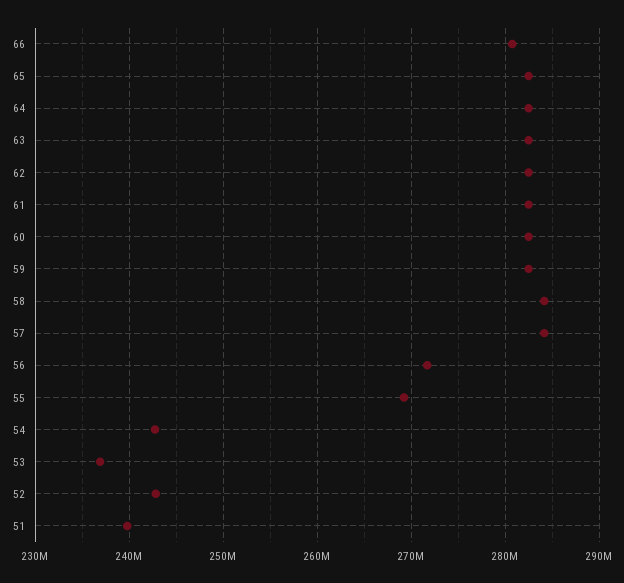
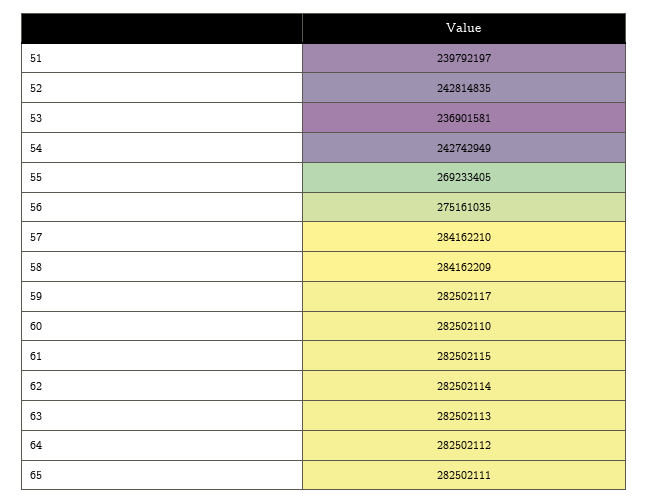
  {
-   "66": 281000000,
    "65": 282502111,
    "64": 282502112,
    "63": 282502113,
    "62": 282502114,
    "61": 282502115,
    "60": 282502110,
    "59": 282502117,
    "58": 284162209,
    "57": 284162210,
-   "56": 272000000,
+   "56": 275161035,
    "55": 269233405,
    "54": 242742949,
    "53": 236901581,
    "52": 242814835,
    "51": 239792197
  }

